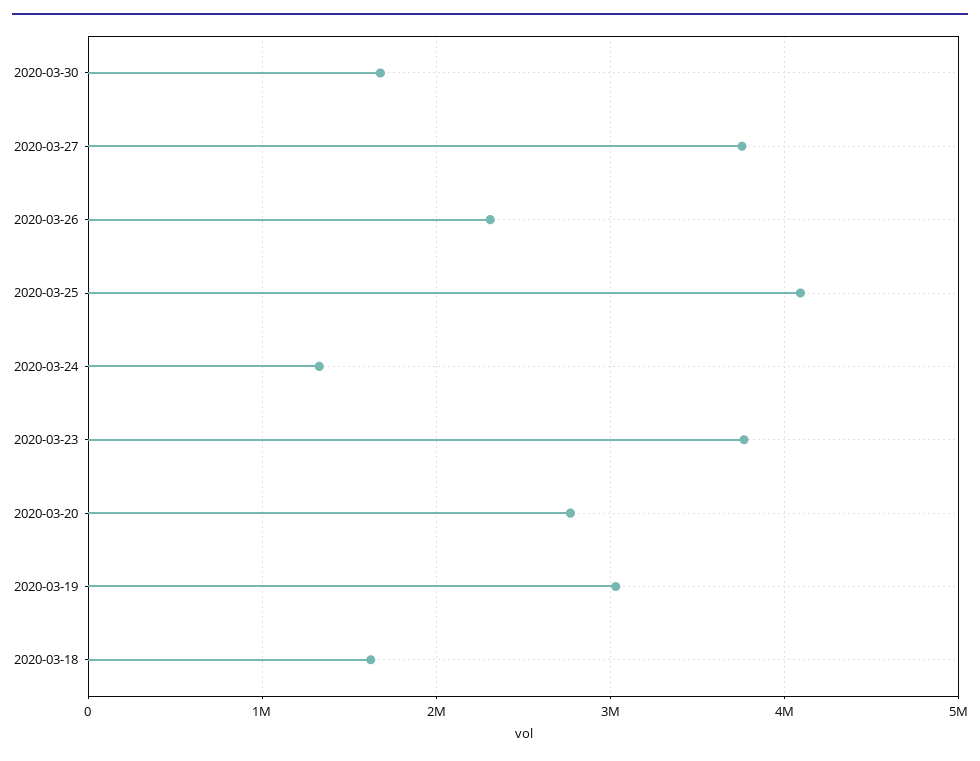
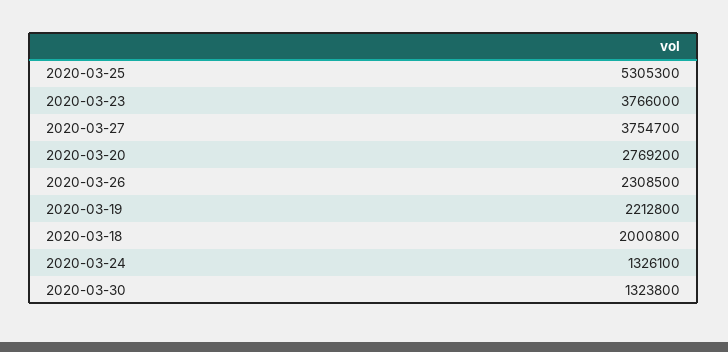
  {
-   "2020-03-30": 1700000,
+   "2020-03-30": 1323800,
    "2020-03-27": 3754700,
    "2020-03-26": 2308500,
-   "2020-03-25": 4100000,
+   "2020-03-25": 5305300,
    "2020-03-24": 1326100,
    "2020-03-23": 3766000,
    "2020-03-20": 2769200,
-   "2020-03-19": 3000000,
+   "2020-03-19": 2212800,
-   "2020-03-18": 1600000
+   "2020-03-18": 2000800
  }

